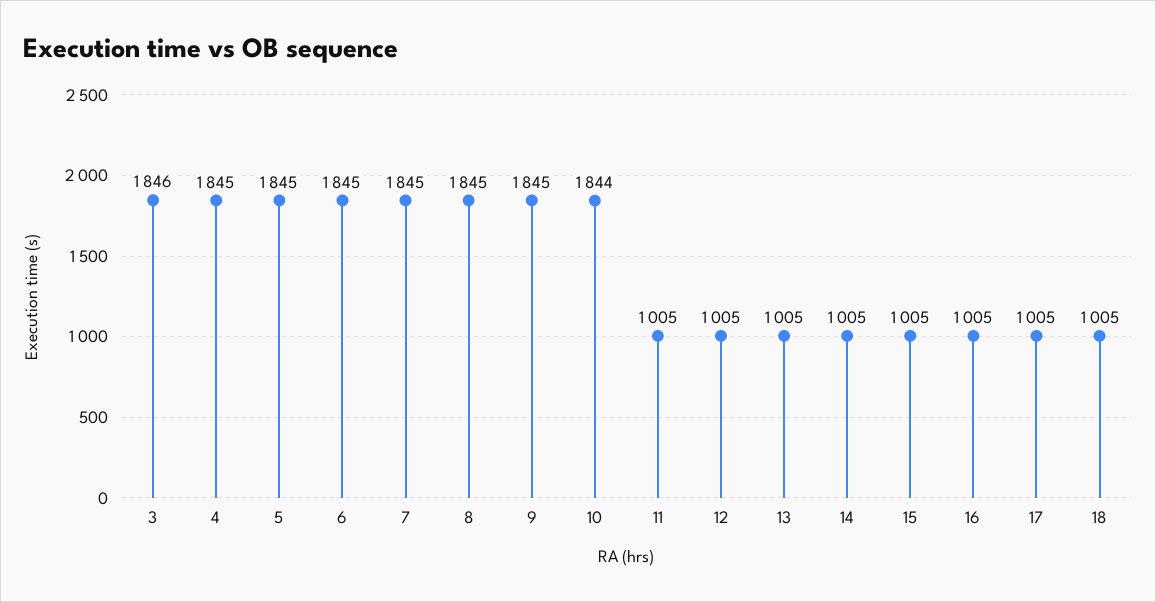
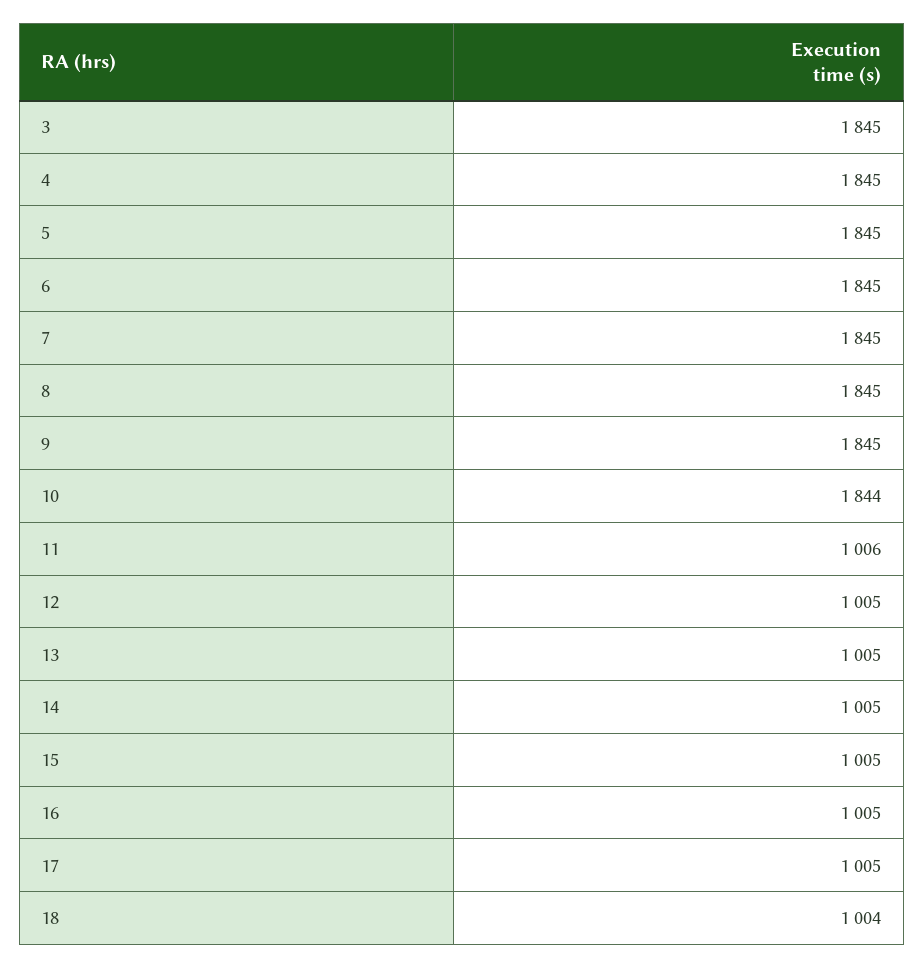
  {
-   "3": 1846,
+   "3": 1845,
    "4": 1845,
    "5": 1845,
    "6": 1845,
    "7": 1845,
    "8": 1845,
    "9": 1845,
    "10": 1844,
-   "11": 1005,
+   "11": 1006,
    "12": 1005,
    "13": 1005,
    "14": 1005,
    "15": 1005,
    "16": 1005,
    "17": 1005,
-   "18": 1005
+   "18": 1004
  }

